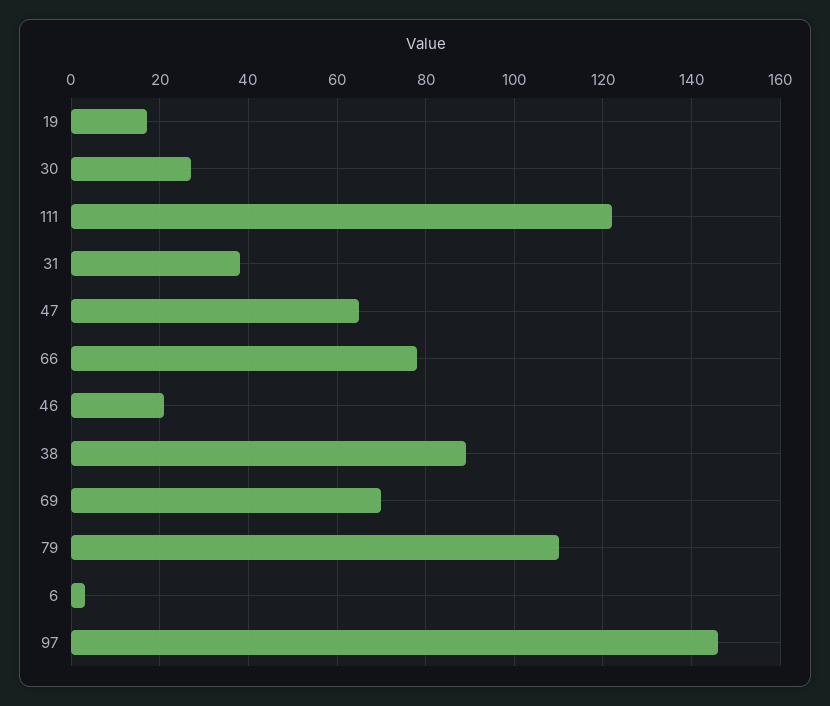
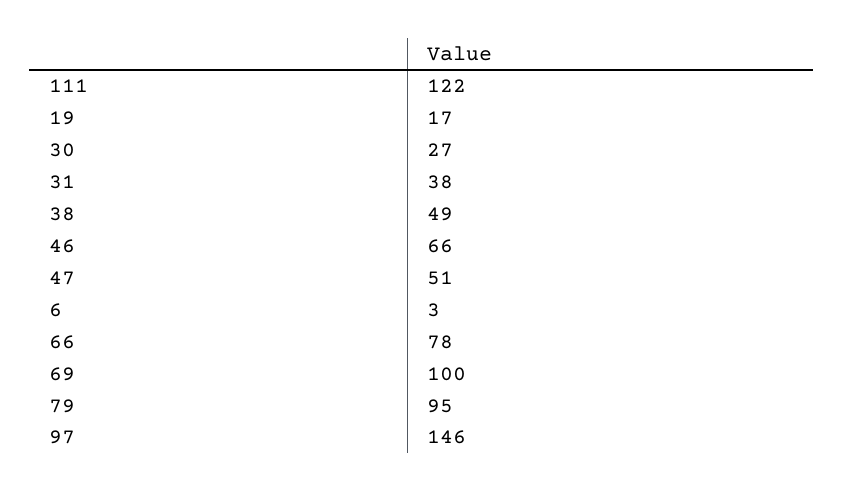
  {
    "19": 17,
    "30": 27,
    "111": 122,
    "31": 38,
-   "47": 65,
+   "47": 51,
    "66": 78,
-   "46": 20,
+   "46": 66,
-   "38": 90,
+   "38": 49,
-   "69": 70,
+   "69": 100,
-   "79": 110,
+   "79": 95,
    "6": 3,
    "97": 146
  }

